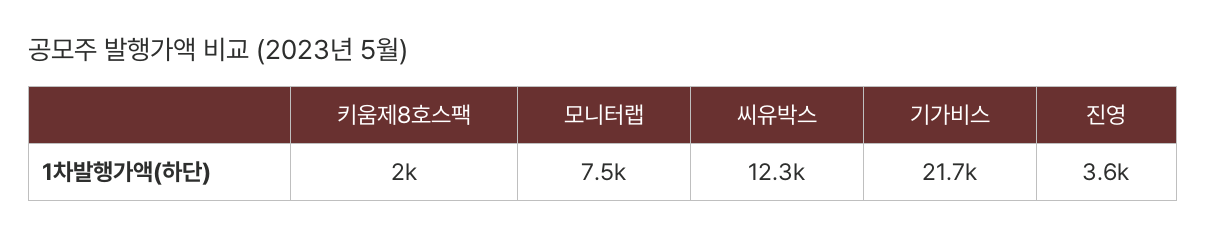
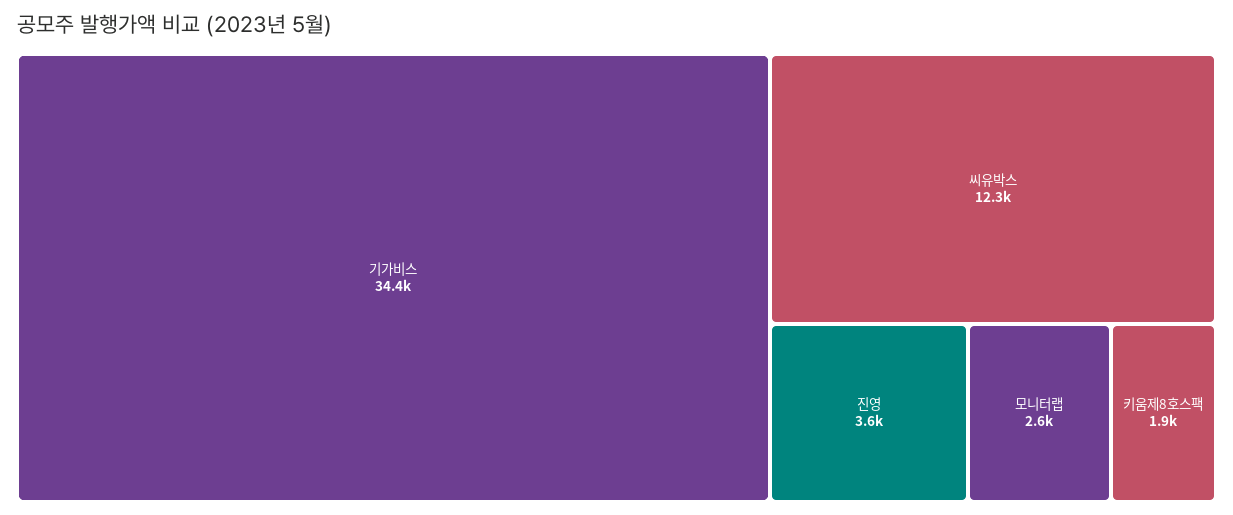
  {
-   "키움제8호스팩": 2000,
+   "키움제8호스팩": 1900,
-   "모니터랩": 7500,
+   "모니터랩": 2600,
    "씨유박스": 12300,
-   "기가비스": 21700,
+   "기가비스": 34400,
    "진영": 3600
  }

